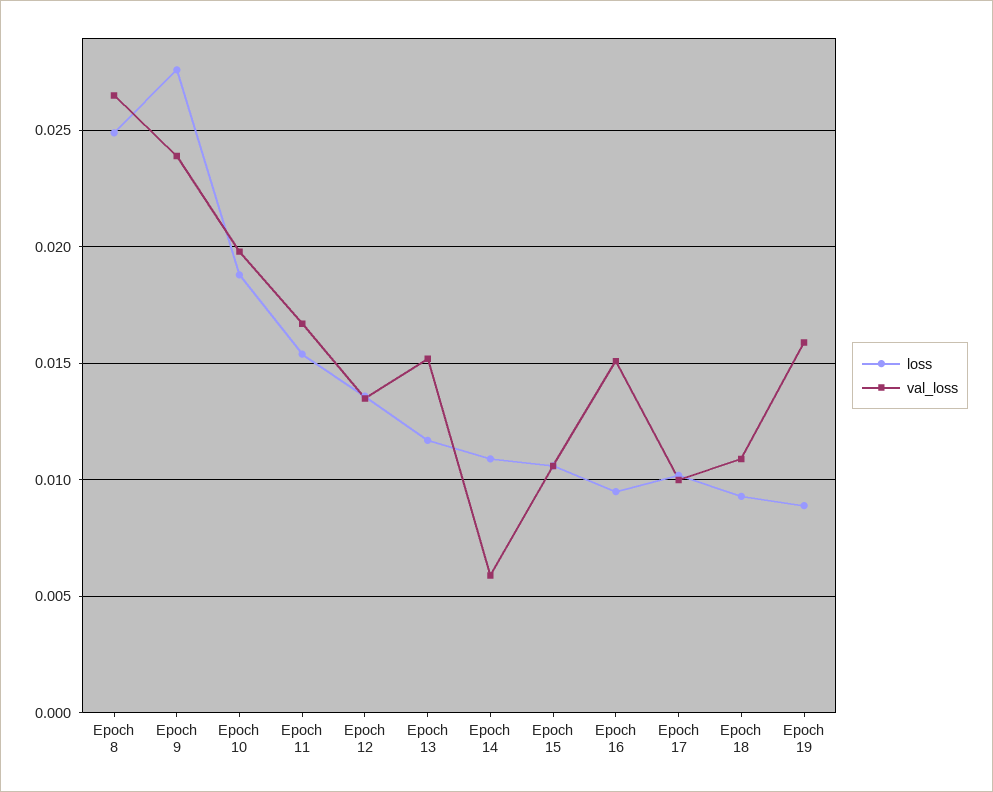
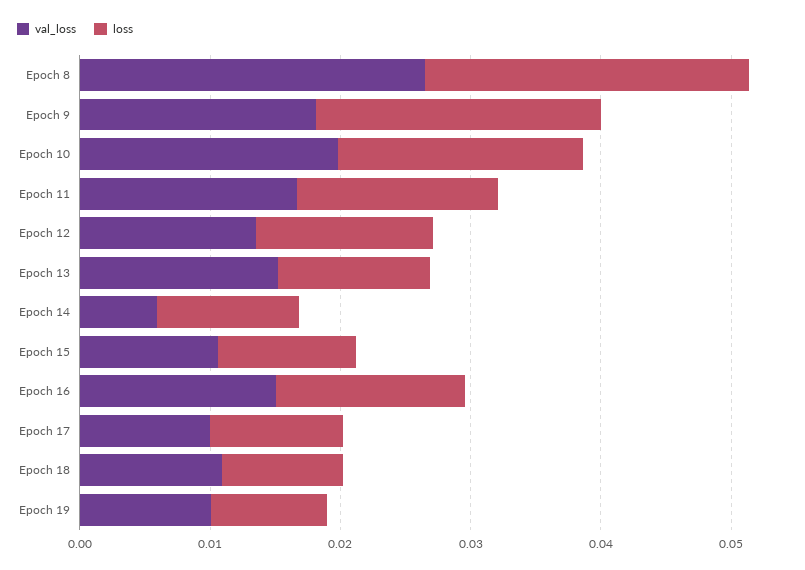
  {
    "loss": {
      "Epoch 8": 0.025,
-     "Epoch 9": 0.0275,
+     "Epoch 9": 0.022,
      "Epoch 10": 0.019,
      "Epoch 11": 0.0155,
      "Epoch 12": 0.0135,
      "Epoch 13": 0.0115,
      "Epoch 14": 0.011,
      "Epoch 15": 0.0105,
-     "Epoch 16": 0.0095,
+     "Epoch 16": 0.014,
      "Epoch 17": 0.01,
      "Epoch 18": 0.0095,
      "Epoch 19": 0.009
    },
    "val_loss": {
      "Epoch 8": 0.0265,
-     "Epoch 9": 0.024,
+     "Epoch 9": 0.018,
      "Epoch 10": 0.02,
      "Epoch 11": 0.0165,
      "Epoch 12": 0.0135,
      "Epoch 13": 0.015,
      "Epoch 14": 0.006,
      "Epoch 15": 0.0105,
      "Epoch 16": 0.015,
      "Epoch 17": 0.01,
      "Epoch 18": 0.011,
-     "Epoch 19": 0.016
+     "Epoch 19": 0.01
    }
  }

